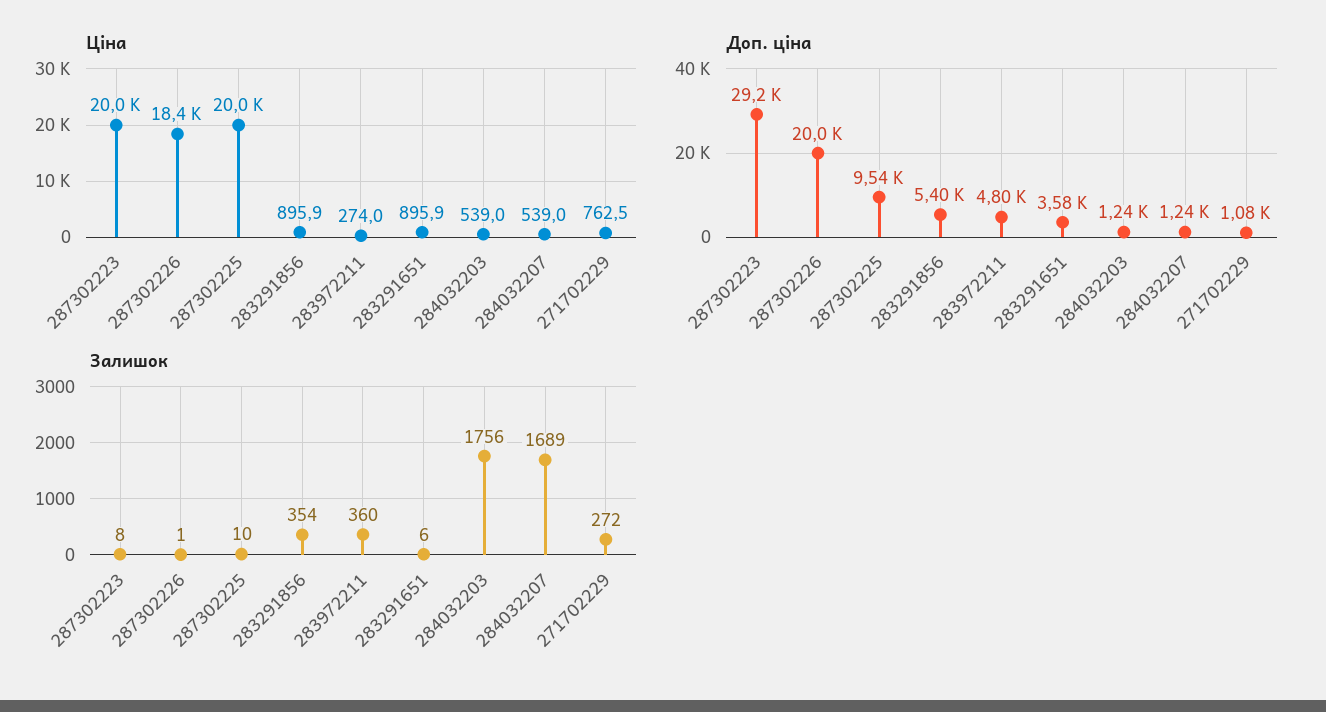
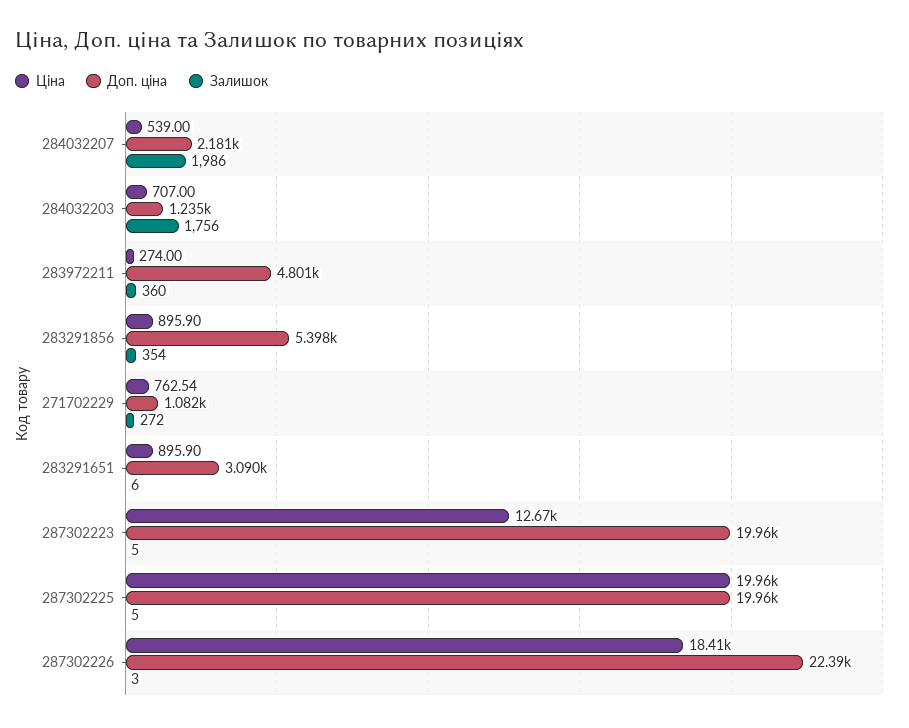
  {
    "Ціна": {
-     "287302223": 20000,
+     "287302223": 12670,
      "287302226": 18410,
      "287302225": 19960,
      "283291856": 895.9,
      "283972211": 274,
      "283291651": 895.9,
-     "284032203": 539,
+     "284032203": 707,
      "284032207": 539,
      "271702229": 762.54
    },
    "Доп. ціна": {
-     "287302223": 29200,
+     "287302223": 19960,
-     "287302226": 20000,
+     "287302226": 22390,
-     "287302225": 9540,
+     "287302225": 19960,
      "283291856": 5398,
      "283972211": 4801,
-     "283291651": 3580,
+     "283291651": 3090,
      "284032203": 1235,
-     "284032207": 1240,
+     "284032207": 2181,
      "271702229": 1082
    },
    "Залишок": {
-     "287302223": 8,
+     "287302223": 5,
-     "287302226": 1,
+     "287302226": 3,
-     "287302225": 10,
+     "287302225": 5,
      "283291856": 354,
      "283972211": 360,
      "283291651": 6,
      "284032203": 1756,
-     "284032207": 1689,
+     "284032207": 1986,
      "271702229": 272
    }
  }

